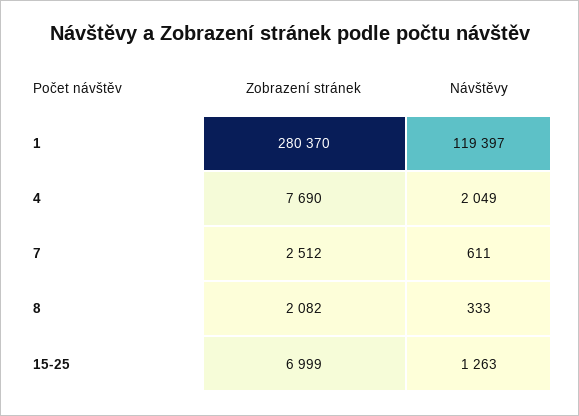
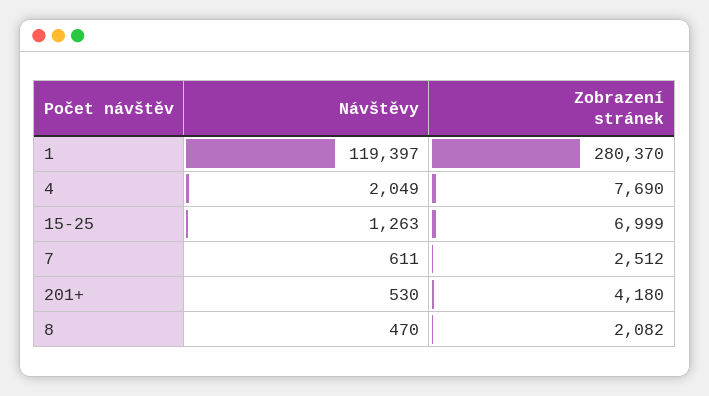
  {
    "Zobrazení stránek": {
      "1": 280370,
      "4": 7690,
      "7": 2512,
      "8": 2082,
-     "15-25": 6999
+     "15-25": 6999,
+     "201+": 4180
    },
    "Návštěvy": {
      "1": 119397,
      "4": 2049,
      "7": 611,
-     "8": 333,
+     "8": 470,
-     "15-25": 1263
+     "15-25": 1263,
+     "201+": 530
    }
  }

